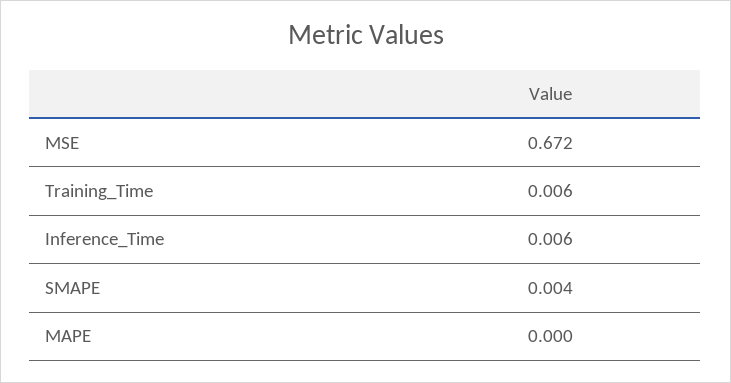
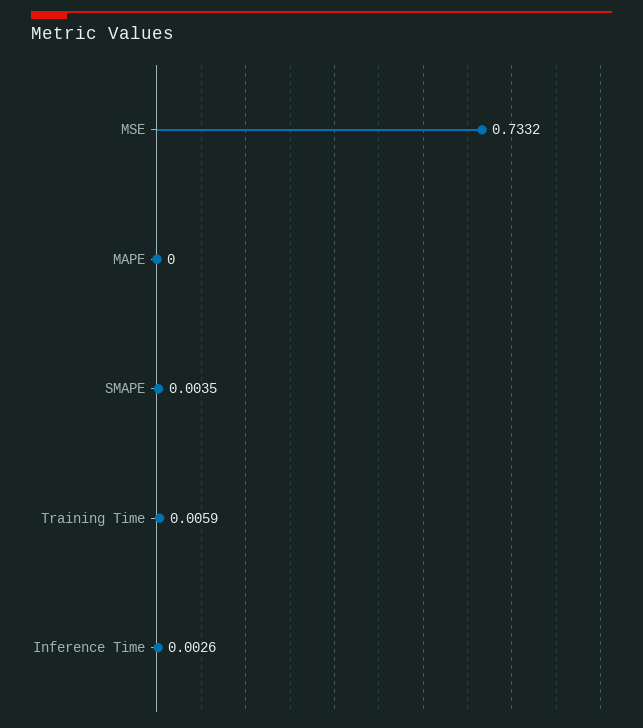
  {
-   "MSE": 0.672,
+   "MSE": 0.7332,
    "Training_Time": 0.0059,
-   "Inference_Time": 0.006,
+   "Inference_Time": 0.0026,
    "SMAPE": 0.0035,
    "MAPE": 0
  }

